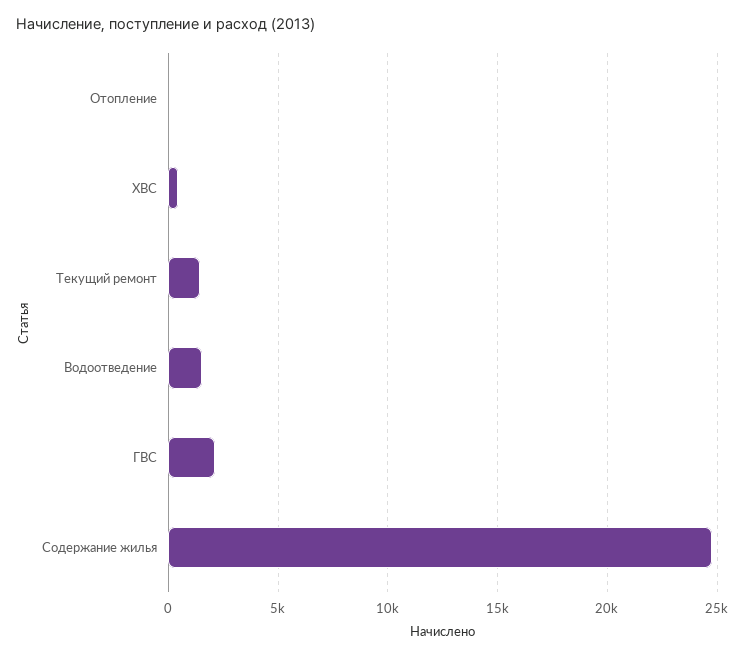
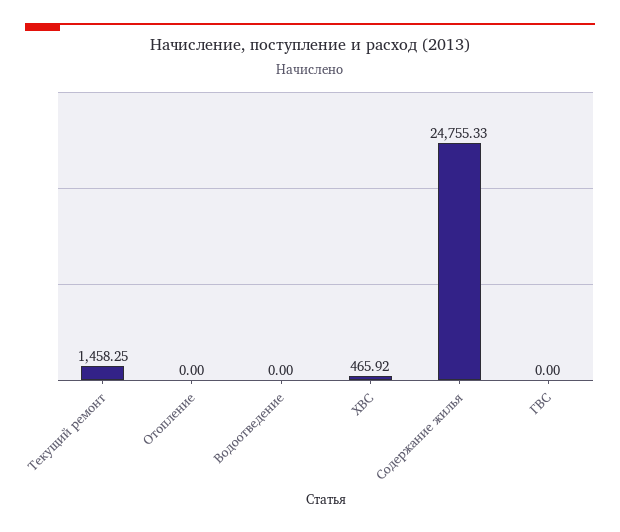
  {
    "Отопление": 0,
    "ХВС": 465.92,
    "Текущий ремонт": 1458.25,
-   "Водоотведение": 1500,
+   "Водоотведение": 0,
-   "ГВС": 2000,
+   "ГВС": 0,
    "Содержание жилья": 24755.33
  }

